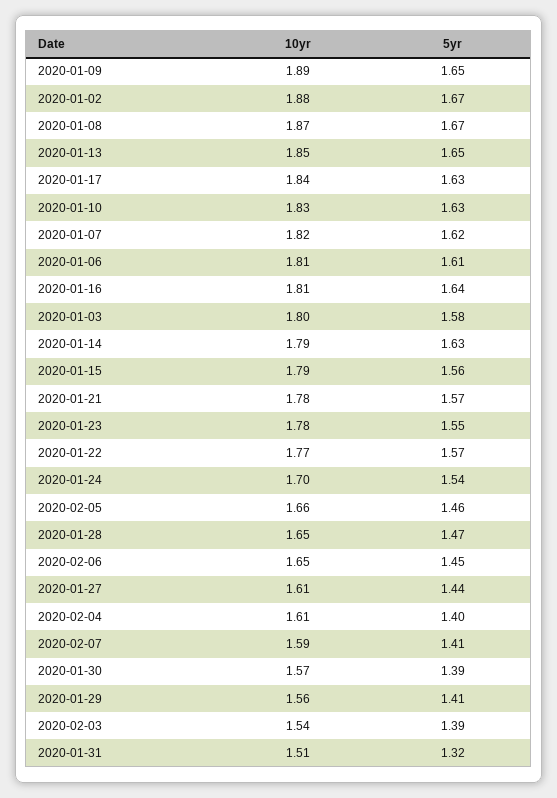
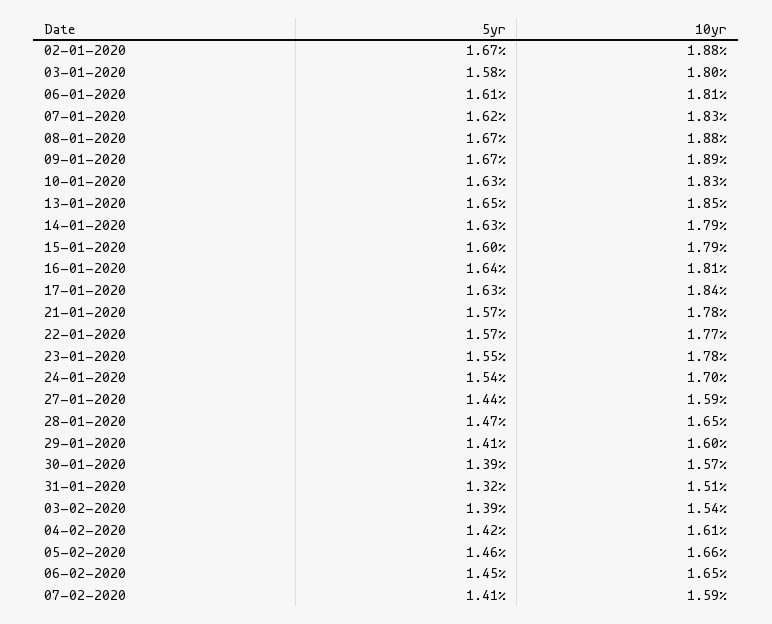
  {
    "10yr": {
      "2020-01-09": 1.89,
      "2020-01-02": 1.88,
-     "2020-01-08": 1.87,
+     "2020-01-08": 1.88,
      "2020-01-13": 1.85,
      "2020-01-17": 1.84,
      "2020-01-10": 1.83,
-     "2020-01-07": 1.82,
+     "2020-01-07": 1.83,
      "2020-01-06": 1.81,
      "2020-01-16": 1.81,
      "2020-01-03": 1.8,
      "2020-01-14": 1.79,
      "2020-01-15": 1.79,
      "2020-01-21": 1.78,
      "2020-01-23": 1.78,
      "2020-01-22": 1.77,
      "2020-01-24": 1.7,
      "2020-02-05": 1.66,
      "2020-01-28": 1.65,
      "2020-02-06": 1.65,
-     "2020-01-27": 1.61,
+     "2020-01-27": 1.59,
      "2020-02-04": 1.61,
      "2020-02-07": 1.59,
      "2020-01-30": 1.57,
-     "2020-01-29": 1.56,
+     "2020-01-29": 1.6,
      "2020-02-03": 1.54,
      "2020-01-31": 1.51
    },
    "5yr": {
-     "2020-01-09": 1.65,
+     "2020-01-09": 1.67,
      "2020-01-02": 1.67,
      "2020-01-08": 1.67,
      "2020-01-13": 1.65,
      "2020-01-17": 1.63,
      "2020-01-10": 1.63,
      "2020-01-07": 1.62,
      "2020-01-06": 1.61,
      "2020-01-16": 1.64,
      "2020-01-03": 1.58,
      "2020-01-14": 1.63,
-     "2020-01-15": 1.56,
+     "2020-01-15": 1.6,
      "2020-01-21": 1.57,
      "2020-01-23": 1.55,
      "2020-01-22": 1.57,
      "2020-01-24": 1.54,
      "2020-02-05": 1.46,
      "2020-01-28": 1.47,
      "2020-02-06": 1.45,
      "2020-01-27": 1.44,
-     "2020-02-04": 1.4,
+     "2020-02-04": 1.42,
      "2020-02-07": 1.41,
      "2020-01-30": 1.39,
      "2020-01-29": 1.41,
      "2020-02-03": 1.39,
      "2020-01-31": 1.32
    }
  }

